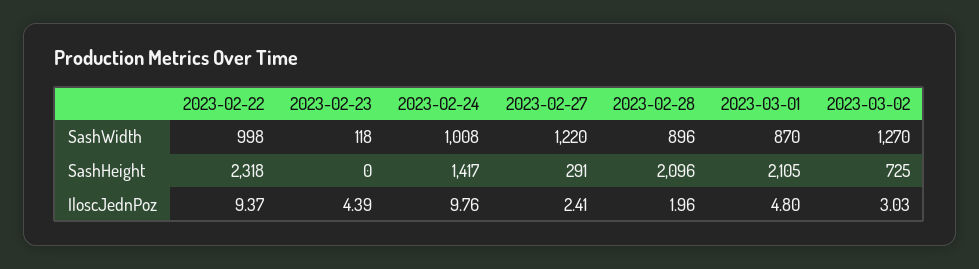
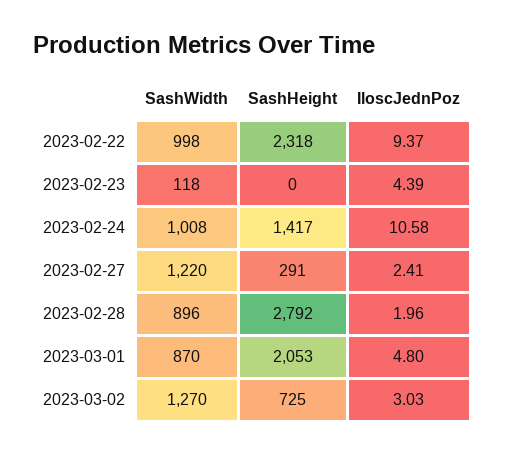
  {
    "2023-02-22": {
      "SashWidth": 998,
      "SashHeight": 2318,
      "IloscJednPoz": 9.37
    },
    "2023-02-23": {
      "SashWidth": 118,
      "SashHeight": 0,
      "IloscJednPoz": 4.39
    },
    "2023-02-24": {
      "SashWidth": 1008,
      "SashHeight": 1417,
-     "IloscJednPoz": 9.76
+     "IloscJednPoz": 10.58
    },
    "2023-02-27": {
      "SashWidth": 1220,
      "SashHeight": 291,
      "IloscJednPoz": 2.41
    },
    "2023-02-28": {
      "SashWidth": 896,
-     "SashHeight": 2096,
+     "SashHeight": 2792,
      "IloscJednPoz": 1.96
    },
    "2023-03-01": {
      "SashWidth": 870,
-     "SashHeight": 2105,
+     "SashHeight": 2053,
      "IloscJednPoz": 4.8
    },
    "2023-03-02": {
      "SashWidth": 1270,
      "SashHeight": 725,
      "IloscJednPoz": 3.03
    }
  }

